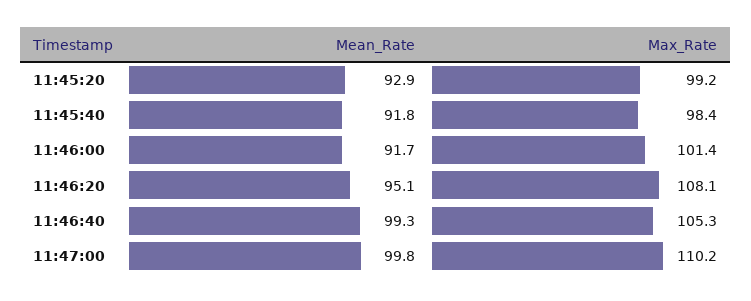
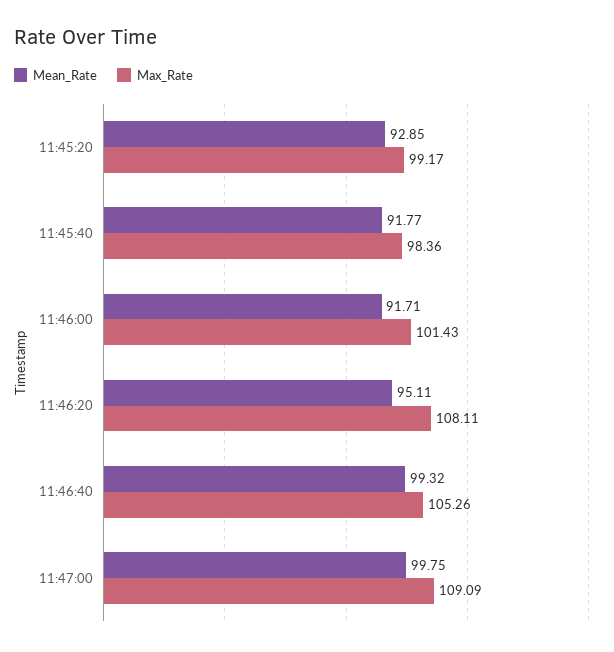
  {
    "Mean_Rate": {
      "11:45:20": 92.85,
      "11:45:40": 91.77,
      "11:46:00": 91.71,
      "11:46:20": 95.11,
      "11:46:40": 99.32,
      "11:47:00": 99.75
    },
    "Max_Rate": {
      "11:45:20": 99.17,
      "11:45:40": 98.36,
      "11:46:00": 101.43,
      "11:46:20": 108.11,
      "11:46:40": 105.26,
-     "11:47:00": 110.2
+     "11:47:00": 109.09
    }
  }

